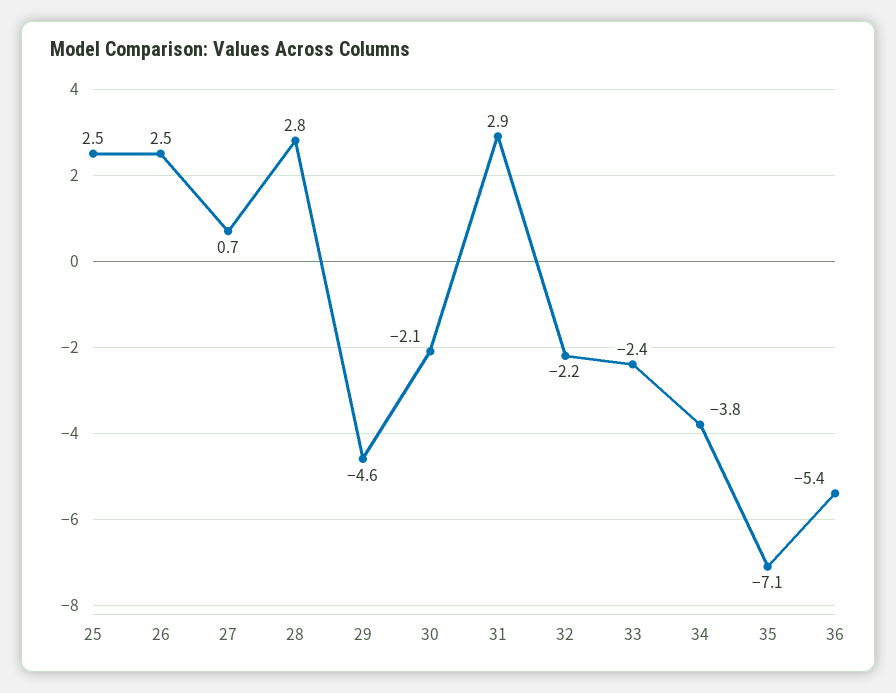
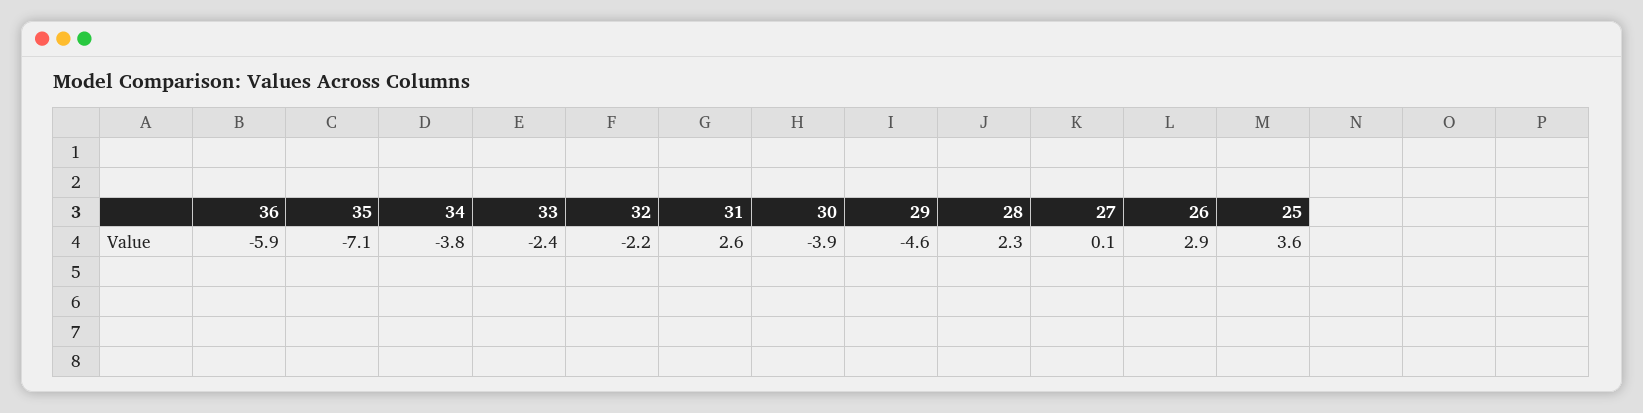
  {
-   "25": 2.5,
+   "25": 3.6,
-   "26": 2.5,
+   "26": 2.9,
-   "27": 0.7,
+   "27": 0.1,
-   "28": 2.8,
+   "28": 2.3,
    "29": -4.6,
-   "30": -2.1,
+   "30": -3.9,
-   "31": 2.9,
+   "31": 2.6,
    "32": -2.2,
    "33": -2.4,
    "34": -3.8,
    "35": -7.1,
-   "36": -5.4
+   "36": -5.9
  }

